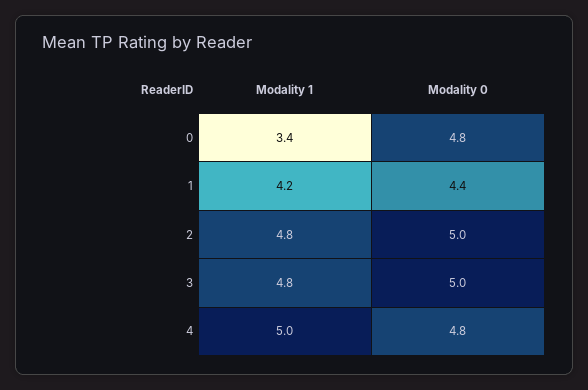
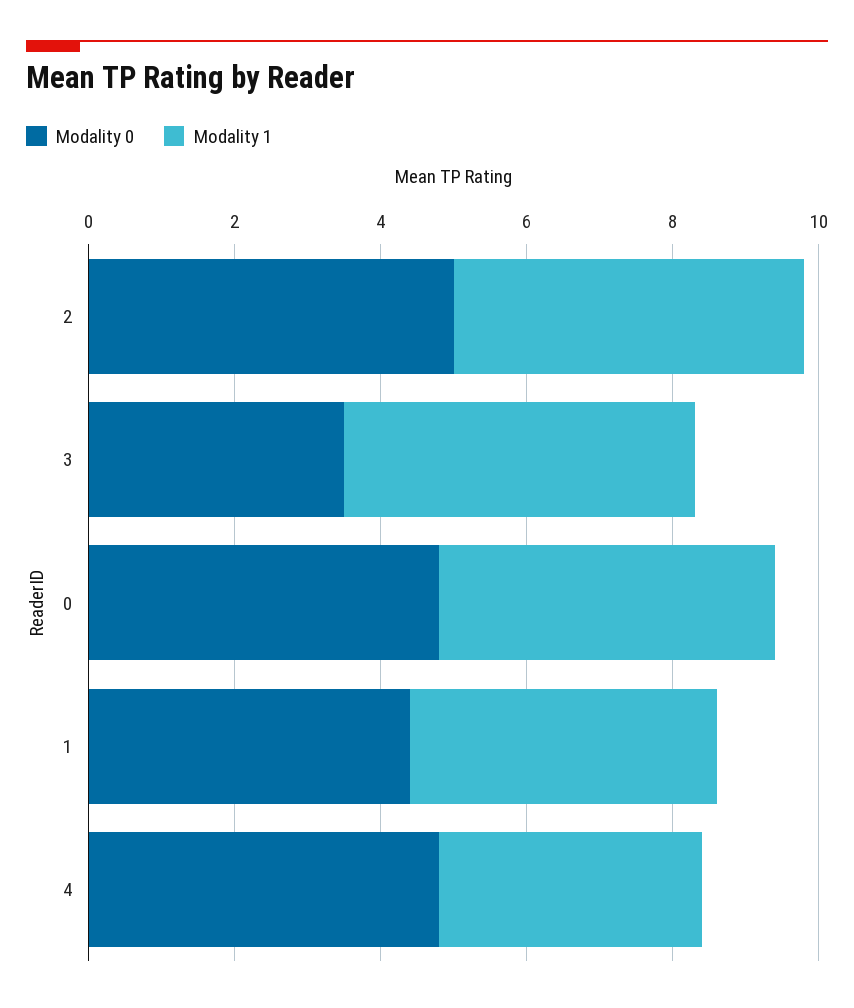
  {
    "Modality 1": {
-     "0": 3.4,
+     "0": 4.5,
      "1": 4.2,
      "2": 4.8,
      "3": 4.8,
-     "4": 5
+     "4": 3.5
    },
    "Modality 0": {
      "0": 4.8,
      "1": 4.4,
      "2": 5,
-     "3": 5,
+     "3": 3.5,
      "4": 4.8
    }
  }

